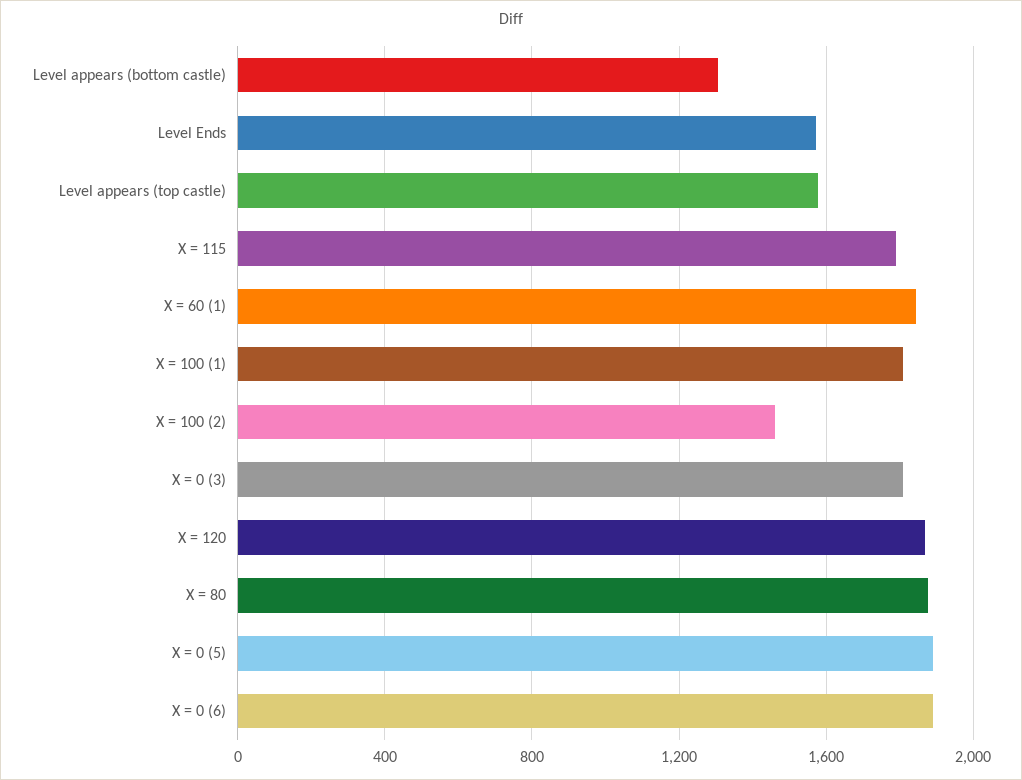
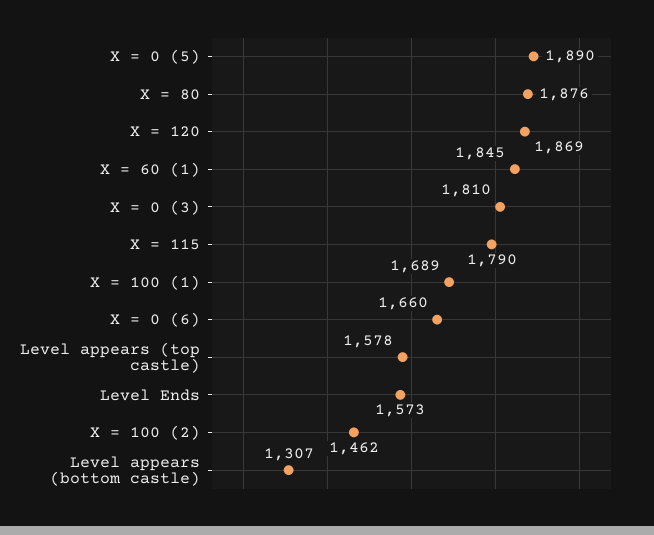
  {
    "Level appears (bottom castle)": 1307,
    "Level Ends": 1573,
    "Level appears (top castle)": 1578,
    "X = 115": 1790,
    "X = 60 (1)": 1845,
-   "X = 100 (1)": 1800,
+   "X = 100 (1)": 1689,
    "X = 100 (2)": 1462,
    "X = 0 (3)": 1810,
    "X = 120": 1869,
    "X = 80": 1876,
    "X = 0 (5)": 1890,
-   "X = 0 (6)": 1900
+   "X = 0 (6)": 1660
  }

